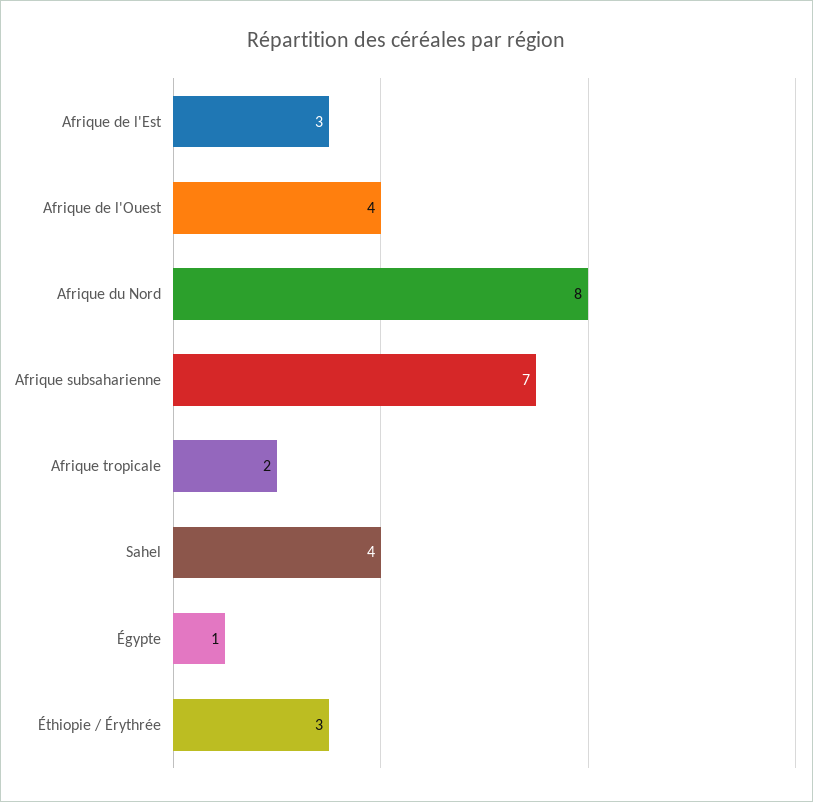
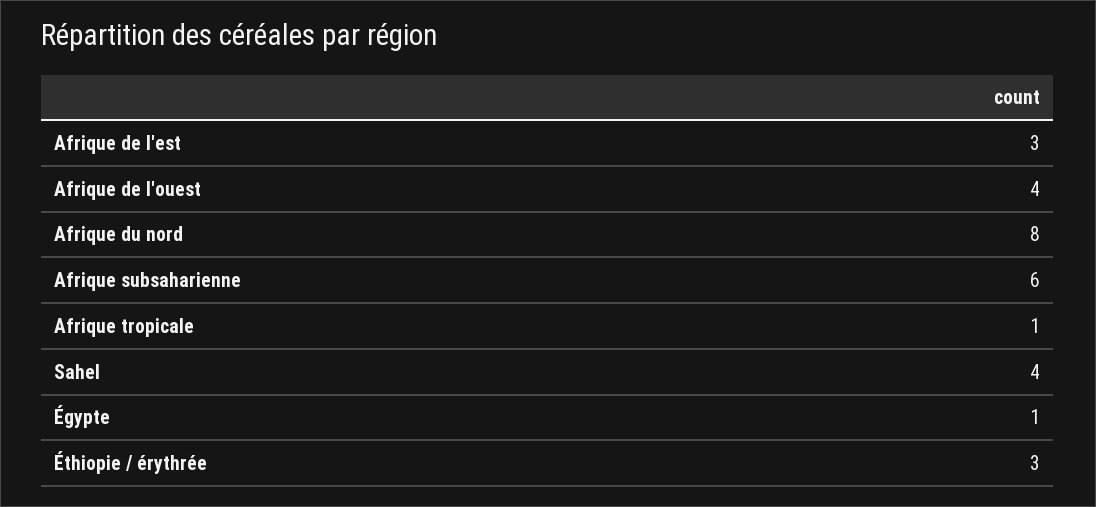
  {
    "Afrique de l'Est": 3,
    "Afrique de l'Ouest": 4,
    "Afrique du Nord": 8,
-   "Afrique subsaharienne": 7,
+   "Afrique subsaharienne": 6,
-   "Afrique tropicale": 2,
+   "Afrique tropicale": 1,
    "Sahel": 4,
    "Égypte": 1,
    "Éthiopie / Érythrée": 3
  }

